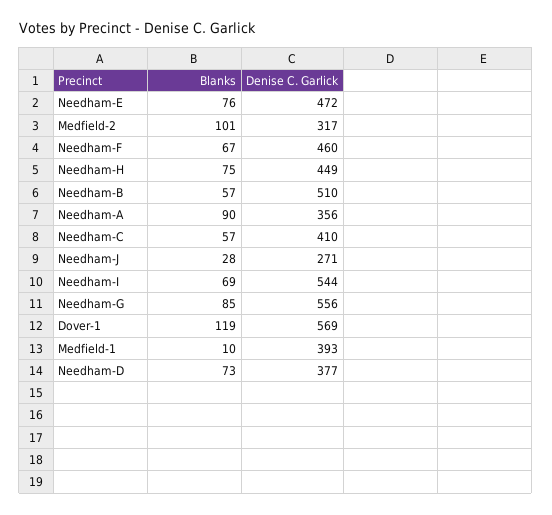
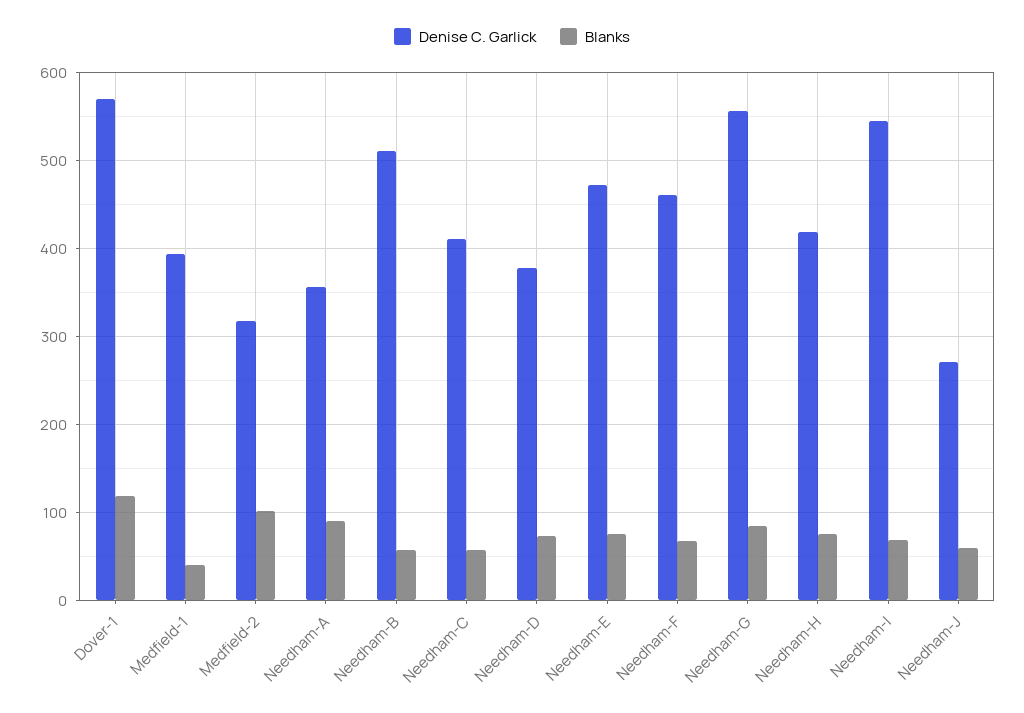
  {
    "Blanks": {
      "Needham-E": 76,
      "Medfield-2": 101,
      "Needham-F": 67,
      "Needham-H": 75,
      "Needham-B": 57,
      "Needham-A": 90,
      "Needham-C": 57,
-     "Needham-J": 28,
+     "Needham-J": 60,
      "Needham-I": 69,
      "Needham-G": 85,
      "Dover-1": 119,
-     "Medfield-1": 10,
+     "Medfield-1": 40,
      "Needham-D": 73
    },
    "Denise C. Garlick": {
      "Needham-E": 472,
      "Medfield-2": 317,
      "Needham-F": 460,
-     "Needham-H": 449,
+     "Needham-H": 420,
      "Needham-B": 510,
      "Needham-A": 356,
      "Needham-C": 410,
      "Needham-J": 271,
      "Needham-I": 544,
      "Needham-G": 556,
      "Dover-1": 569,
      "Medfield-1": 393,
      "Needham-D": 377
    }
  }

